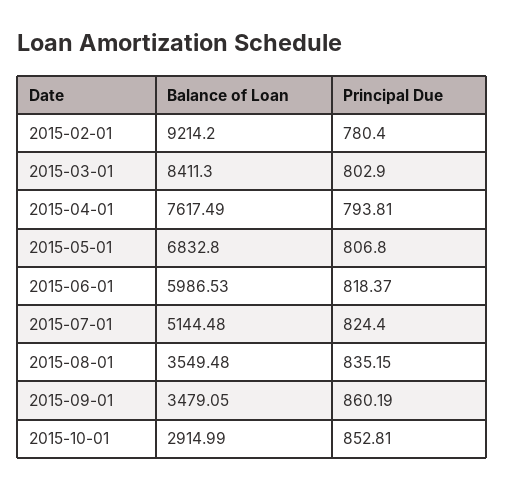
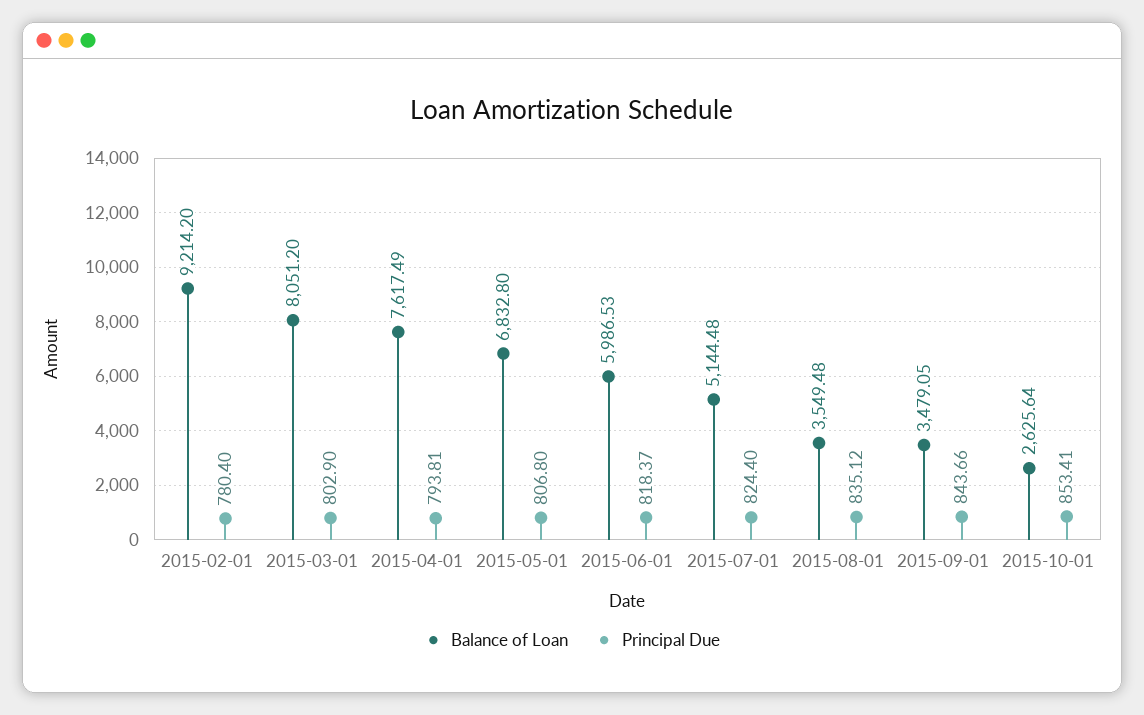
  {
    "Balance of Loan": {
      "2015-02-01": 9214.2,
-     "2015-03-01": 8411.3,
+     "2015-03-01": 8051.2,
      "2015-04-01": 7617.49,
      "2015-05-01": 6832.8,
      "2015-06-01": 5986.53,
      "2015-07-01": 5144.48,
      "2015-08-01": 3549.48,
      "2015-09-01": 3479.05,
-     "2015-10-01": 2914.99
+     "2015-10-01": 2625.64
    },
    "Principal Due": {
      "2015-02-01": 780.4,
      "2015-03-01": 802.9,
      "2015-04-01": 793.81,
      "2015-05-01": 806.8,
      "2015-06-01": 818.37,
      "2015-07-01": 824.4,
-     "2015-08-01": 835.15,
+     "2015-08-01": 835.12,
-     "2015-09-01": 860.19,
+     "2015-09-01": 843.66,
-     "2015-10-01": 852.81
+     "2015-10-01": 853.41
    }
  }

